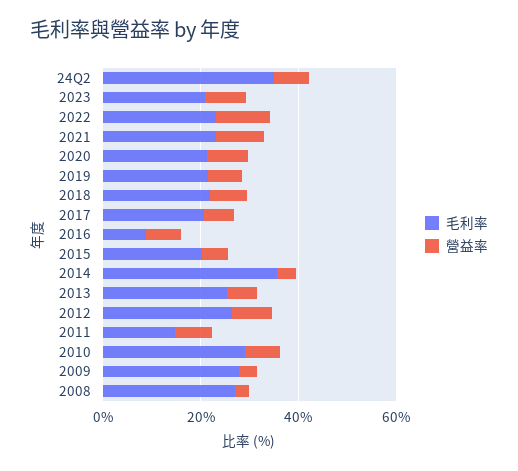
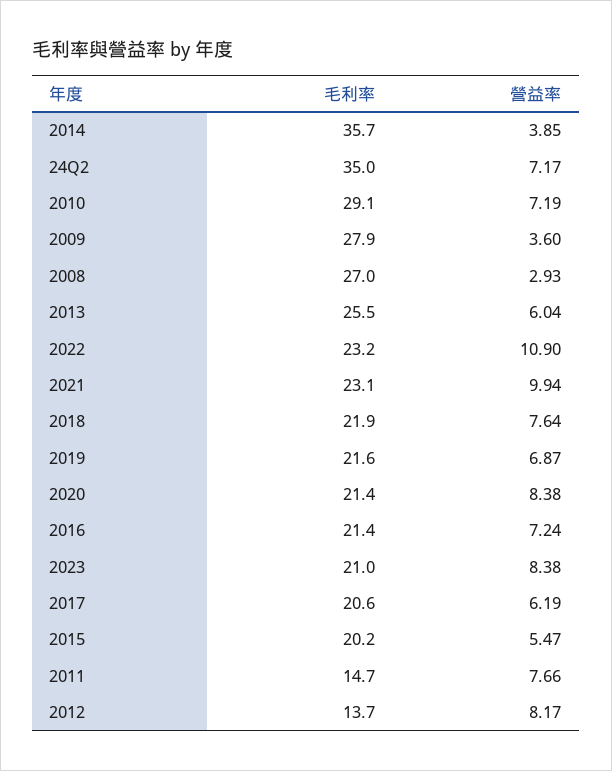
  {
    "毛利率": {
      "24Q2": 35,
      "2023": 21,
      "2022": 23.2,
      "2021": 23.1,
      "2020": 21.4,
      "2019": 21.6,
      "2018": 21.9,
      "2017": 20.6,
-     "2016": 10,
+     "2016": 21.4,
      "2015": 20.2,
      "2014": 35.7,
      "2013": 25.5,
-     "2012": 25,
+     "2012": 13.7,
      "2011": 14.7,
      "2010": 29.1,
      "2009": 27.9,
      "2008": 27
    },
    "營益率": {
      "24Q2": 7.17,
      "2023": 8.38,
      "2022": 10.9,
      "2021": 9.94,
      "2020": 8.38,
      "2019": 6.87,
      "2018": 7.64,
      "2017": 6.19,
      "2016": 7.24,
      "2015": 5.47,
      "2014": 3.85,
      "2013": 6.04,
      "2012": 8.17,
      "2011": 7.66,
      "2010": 7.19,
      "2009": 3.6,
      "2008": 2.93
    }
  }

